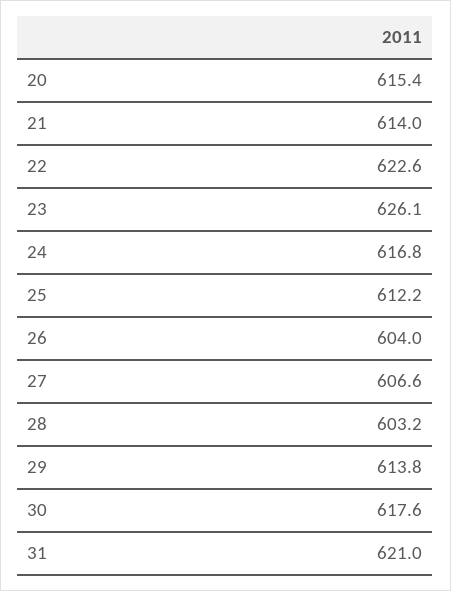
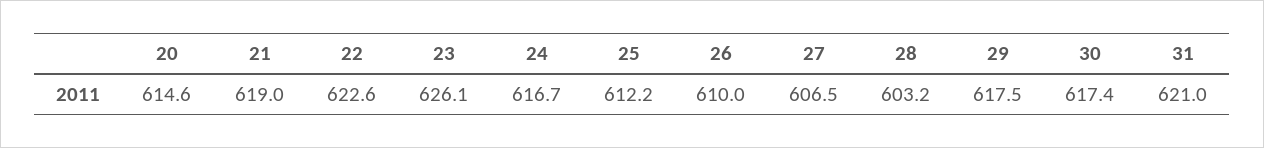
  {
-   "20": 615.4,
+   "20": 614.6,
-   "21": 614,
+   "21": 619,
    "22": 622.6,
    "23": 626.1,
-   "24": 616.8,
+   "24": 616.7,
    "25": 612.2,
-   "26": 604,
+   "26": 610,
-   "27": 606.6,
+   "27": 606.5,
    "28": 603.2,
-   "29": 613.8,
+   "29": 617.5,
-   "30": 617.6,
+   "30": 617.4,
    "31": 621
  }

